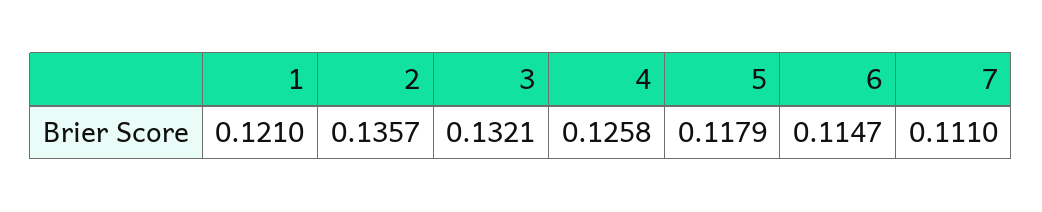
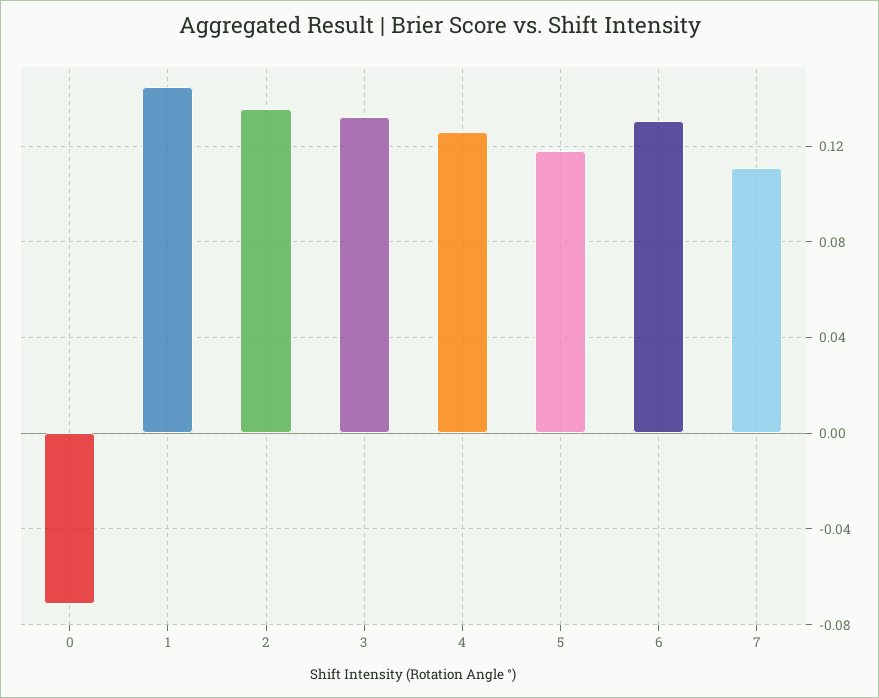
  {
-   "1": 0.121,
+   "1": 0.145,
    "2": 0.1357,
    "3": 0.1321,
    "4": 0.1258,
    "5": 0.1179,
-   "6": 0.1147,
+   "6": 0.13,
-   "7": 0.111
+   "7": 0.111,
+   "0": -0.07
  }

